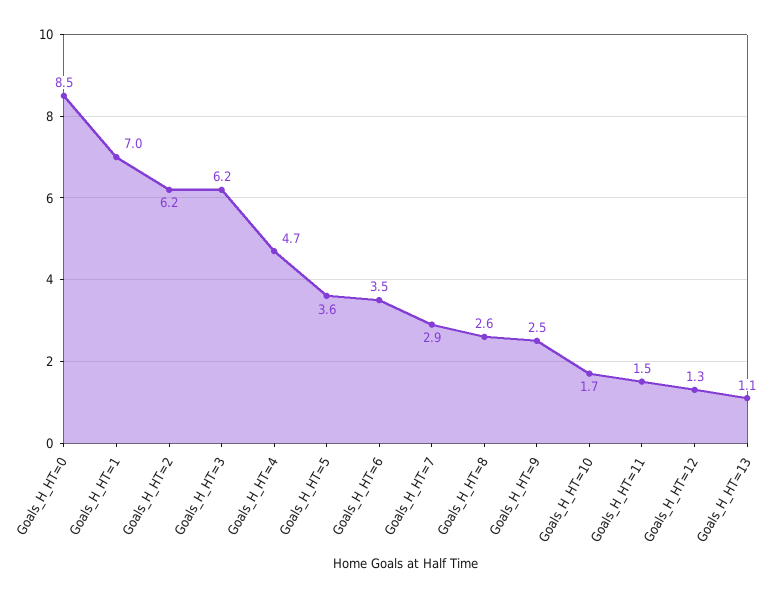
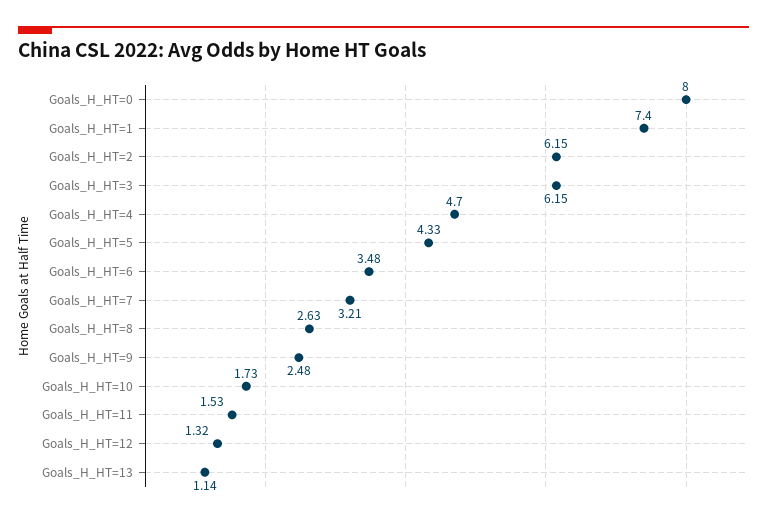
  {
-   "Goals_H_HT=0": 8.5,
+   "Goals_H_HT=0": 8,
-   "Goals_H_HT=1": 7,
+   "Goals_H_HT=1": 7.4,
    "Goals_H_HT=2": 6.15,
    "Goals_H_HT=3": 6.15,
    "Goals_H_HT=4": 4.7,
-   "Goals_H_HT=5": 3.6,
+   "Goals_H_HT=5": 4.33,
    "Goals_H_HT=6": 3.48,
-   "Goals_H_HT=7": 2.9,
+   "Goals_H_HT=7": 3.21,
    "Goals_H_HT=8": 2.63,
    "Goals_H_HT=9": 2.48,
    "Goals_H_HT=10": 1.73,
    "Goals_H_HT=11": 1.53,
    "Goals_H_HT=12": 1.32,
    "Goals_H_HT=13": 1.14
  }

